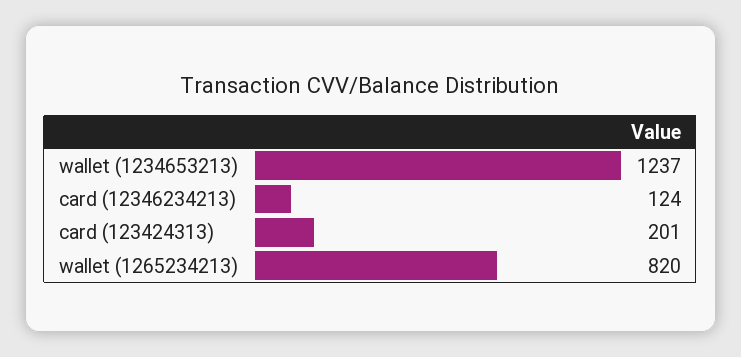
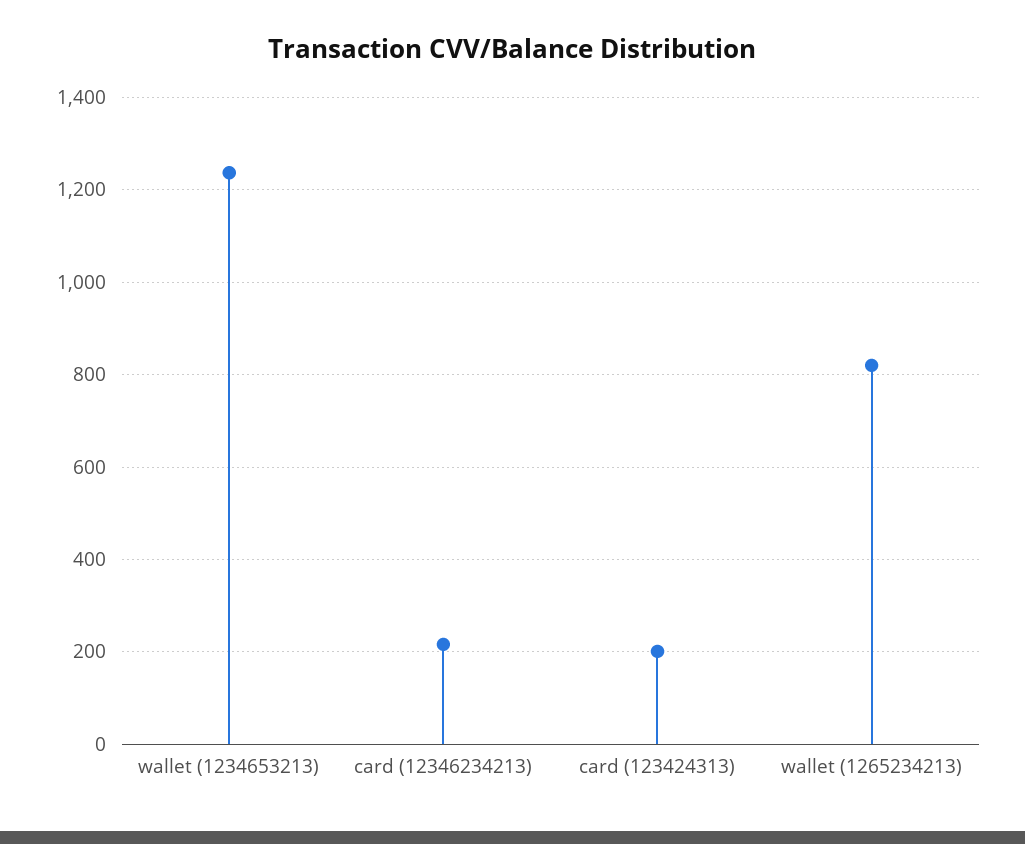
  {
    "wallet (1234653213)": 1237,
-   "card (12346234213)": 124,
+   "card (12346234213)": 220,
    "card (123424313)": 201,
    "wallet (1265234213)": 820
  }

